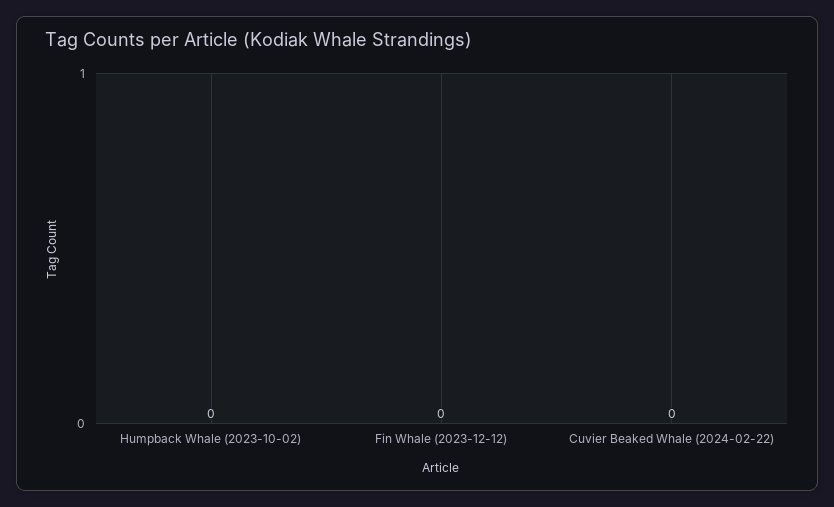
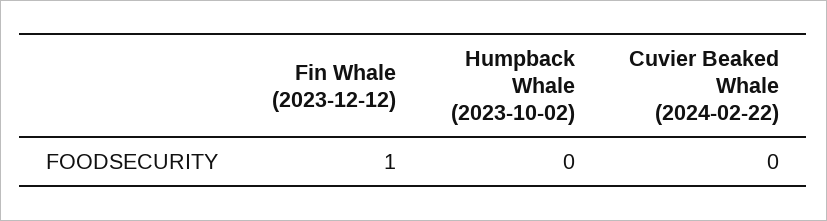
  {
    "Humpback Whale (2023-10-02)": 0,
-   "Fin Whale (2023-12-12)": 0,
+   "Fin Whale (2023-12-12)": 1,
    "Cuvier Beaked Whale (2024-02-22)": 0
  }

